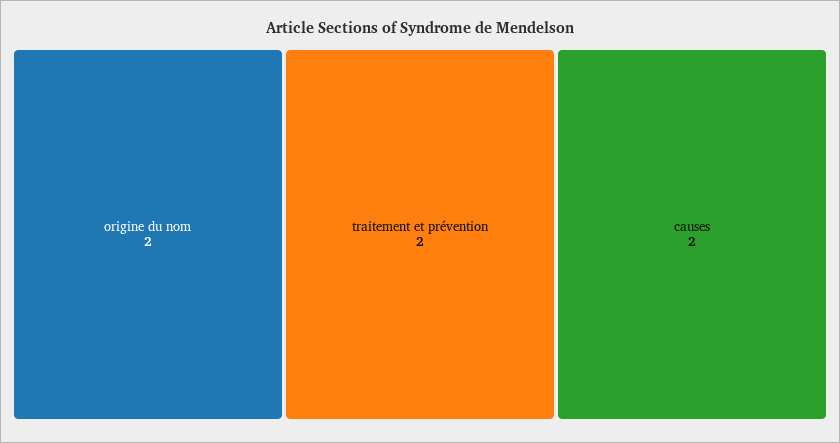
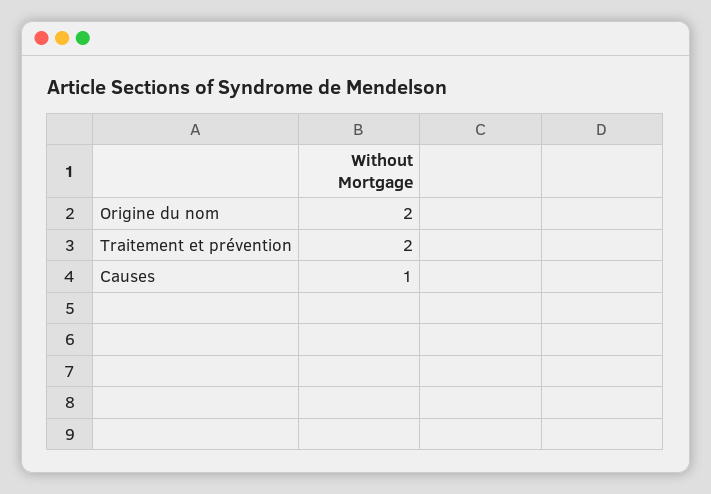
  {
    "origine du nom": 2,
    "traitement et prévention": 2,
-   "causes": 2
+   "causes": 1
  }

